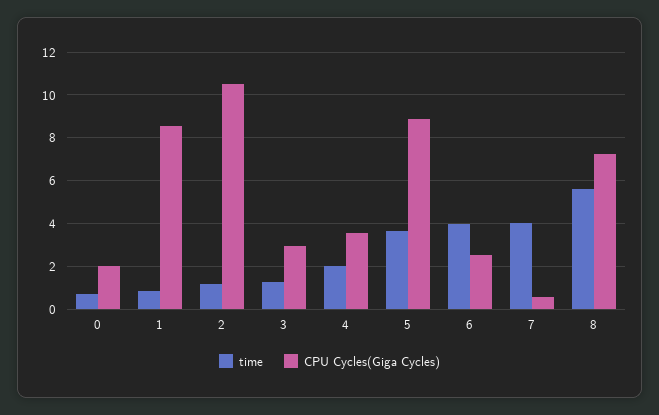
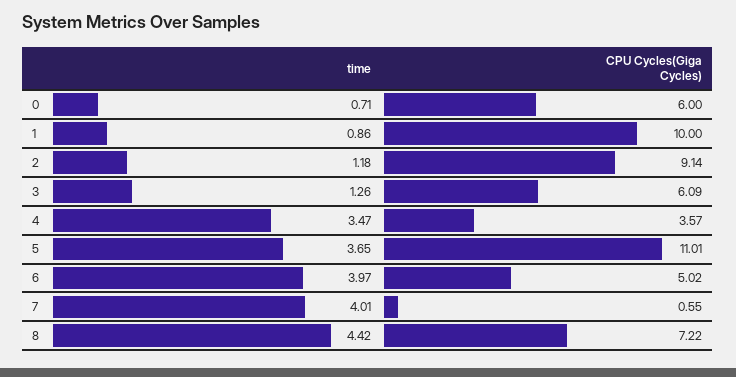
  {
    "time": {
      "0": 0.71,
      "1": 0.86,
      "2": 1.18,
      "3": 1.26,
-     "4": 2,
+     "4": 3.47,
      "5": 3.65,
      "6": 3.97,
      "7": 4.01,
-     "8": 5.5
+     "8": 4.42
    },
    "CPU Cycles(Giga Cycles)": {
-     "0": 2,
+     "0": 6,
-     "1": 8.5,
+     "1": 10,
-     "2": 10.5,
+     "2": 9.14,
-     "3": 3,
+     "3": 6.09,
      "4": 3.57,
-     "5": 9,
+     "5": 11.01,
-     "6": 2.5,
+     "6": 5.02,
      "7": 0.55,
      "8": 7.22
    }
  }

